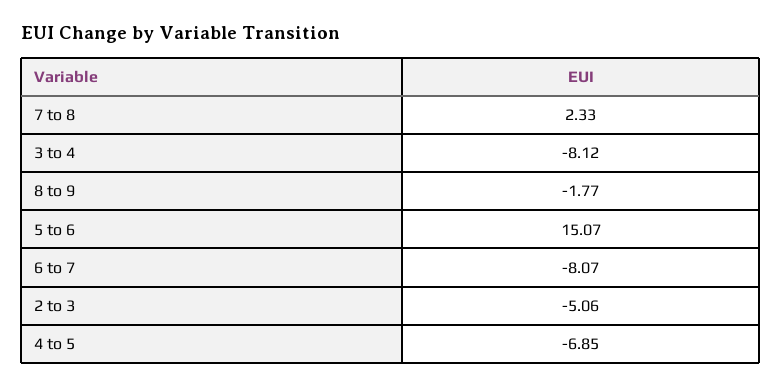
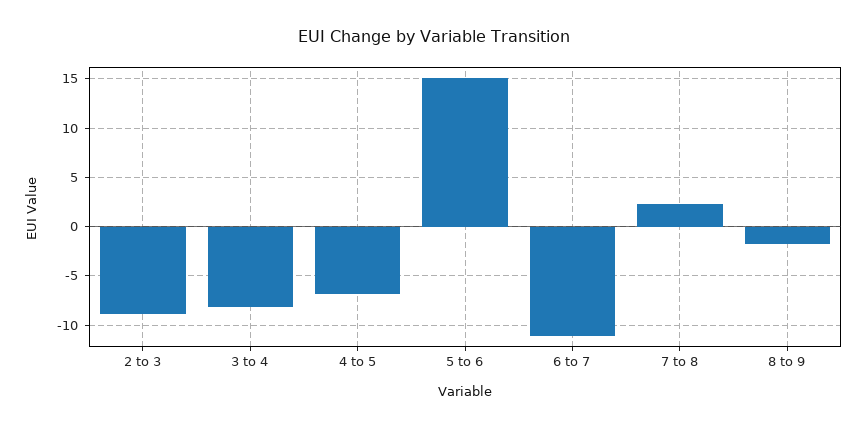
  {
    "7 to 8": 2.33,
    "3 to 4": -8.12,
    "8 to 9": -1.77,
    "5 to 6": 15.07,
-   "6 to 7": -8.07,
+   "6 to 7": -11,
-   "2 to 3": -5.06,
+   "2 to 3": -9,
    "4 to 5": -6.85
  }

